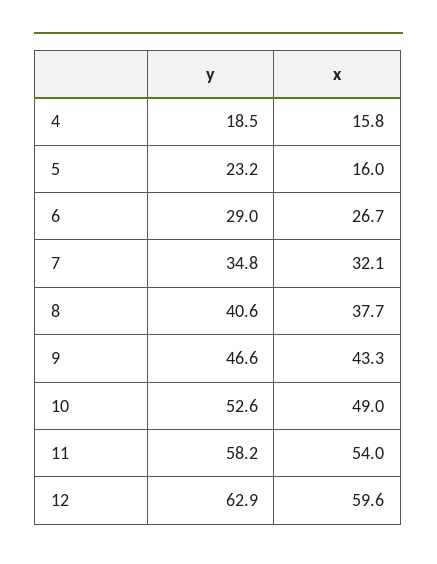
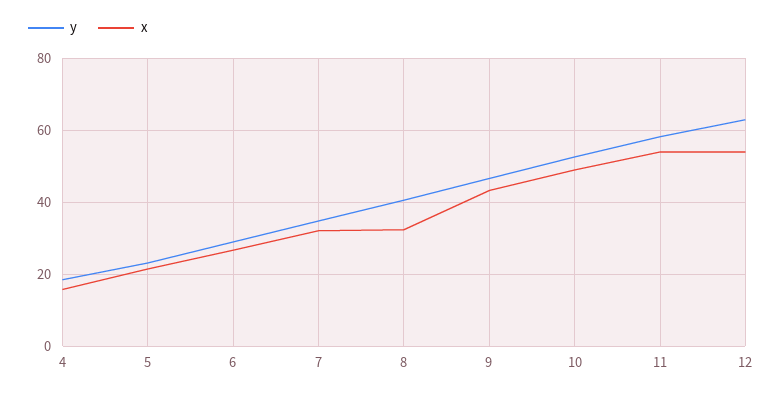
  {
    "y": {
      "4": 18.5,
      "5": 23.2,
      "6": 29,
      "7": 34.8,
      "8": 40.6,
      "9": 46.6,
      "10": 52.6,
      "11": 58.2,
      "12": 62.9
    },
    "x": {
      "4": 15.8,
-     "5": 16,
+     "5": 22,
      "6": 26.7,
      "7": 32.1,
-     "8": 37.7,
+     "8": 32,
      "9": 43.3,
      "10": 49,
      "11": 54,
-     "12": 59.6
+     "12": 54
    }
  }

